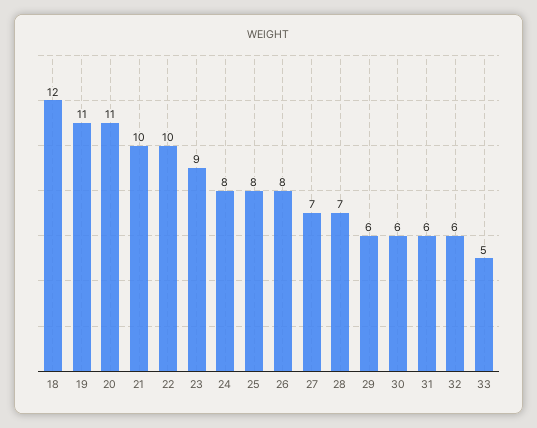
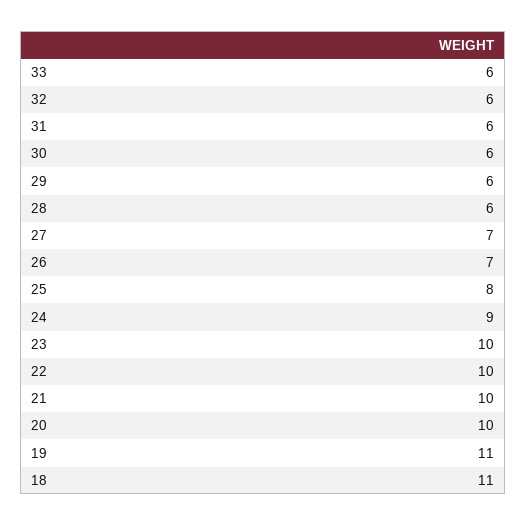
  {
-   "18": 12,
+   "18": 11,
    "19": 11,
-   "20": 11,
+   "20": 10,
    "21": 10,
    "22": 10,
-   "23": 9,
+   "23": 10,
-   "24": 8,
+   "24": 9,
    "25": 8,
-   "26": 8,
+   "26": 7,
    "27": 7,
-   "28": 7,
+   "28": 6,
    "29": 6,
    "30": 6,
    "31": 6,
    "32": 6,
-   "33": 5
+   "33": 6
  }

